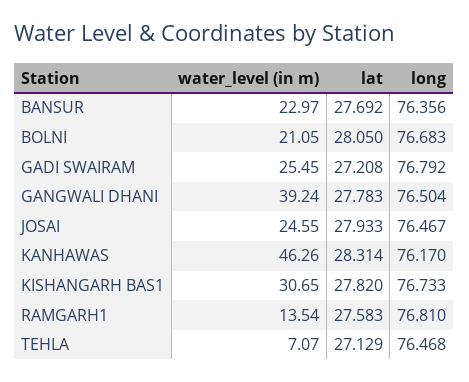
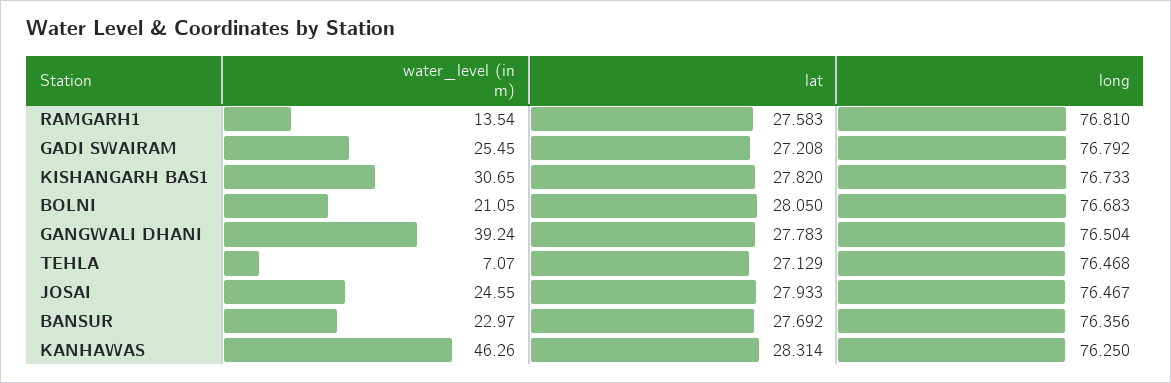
  {
    "water_level (in m)": {
      "BANSUR": 22.97,
      "BOLNI": 21.05,
      "GADI SWAIRAM": 25.45,
      "GANGWALI DHANI": 39.24,
      "JOSAI": 24.55,
      "KANHAWAS": 46.26,
      "KISHANGARH BAS1": 30.65,
      "RAMGARH1": 13.54,
      "TEHLA": 7.07
    },
    "lat": {
      "BANSUR": 27.692,
      "BOLNI": 28.05,
      "GADI SWAIRAM": 27.208,
      "GANGWALI DHANI": 27.783,
      "JOSAI": 27.933,
      "KANHAWAS": 28.314,
      "KISHANGARH BAS1": 27.82,
      "RAMGARH1": 27.583,
      "TEHLA": 27.129
    },
    "long": {
      "BANSUR": 76.356,
      "BOLNI": 76.683,
      "GADI SWAIRAM": 76.792,
      "GANGWALI DHANI": 76.504,
      "JOSAI": 76.467,
-     "KANHAWAS": 76.17,
+     "KANHAWAS": 76.25,
      "KISHANGARH BAS1": 76.733,
      "RAMGARH1": 76.81,
      "TEHLA": 76.468
    }
  }

